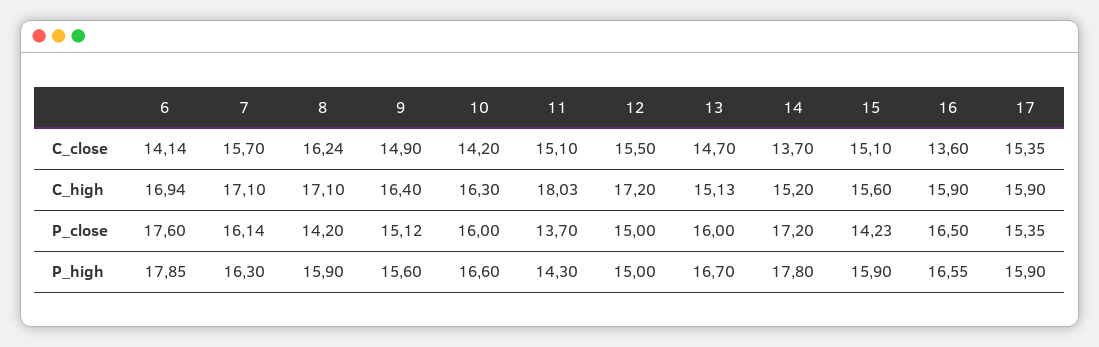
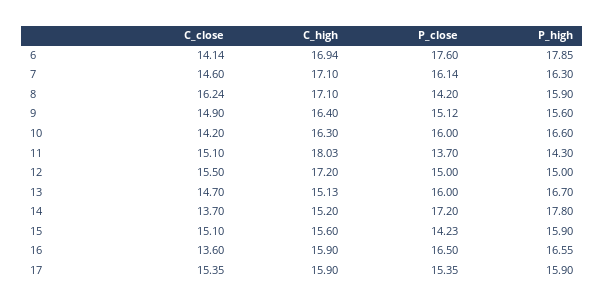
  {
    "6": {
      "C_close": 14.14,
      "C_high": 16.94,
      "P_close": 17.6,
      "P_high": 17.85
    },
    "7": {
-     "C_close": 15.7,
+     "C_close": 14.6,
      "C_high": 17.1,
      "P_close": 16.14,
      "P_high": 16.3
    },
    "8": {
      "C_close": 16.24,
      "C_high": 17.1,
      "P_close": 14.2,
      "P_high": 15.9
    },
    "9": {
      "C_close": 14.9,
      "C_high": 16.4,
      "P_close": 15.12,
      "P_high": 15.6
    },
    "10": {
      "C_close": 14.2,
      "C_high": 16.3,
      "P_close": 16,
      "P_high": 16.6
    },
    "11": {
      "C_close": 15.1,
      "C_high": 18.03,
      "P_close": 13.7,
      "P_high": 14.3
    },
    "12": {
      "C_close": 15.5,
      "C_high": 17.2,
      "P_close": 15,
      "P_high": 15
    },
    "13": {
      "C_close": 14.7,
      "C_high": 15.13,
      "P_close": 16,
      "P_high": 16.7
    },
    "14": {
      "C_close": 13.7,
      "C_high": 15.2,
      "P_close": 17.2,
      "P_high": 17.8
    },
    "15": {
      "C_close": 15.1,
      "C_high": 15.6,
      "P_close": 14.23,
      "P_high": 15.9
    },
    "16": {
      "C_close": 13.6,
      "C_high": 15.9,
      "P_close": 16.5,
      "P_high": 16.55
    },
    "17": {
      "C_close": 15.35,
      "C_high": 15.9,
      "P_close": 15.35,
      "P_high": 15.9
    }
  }

